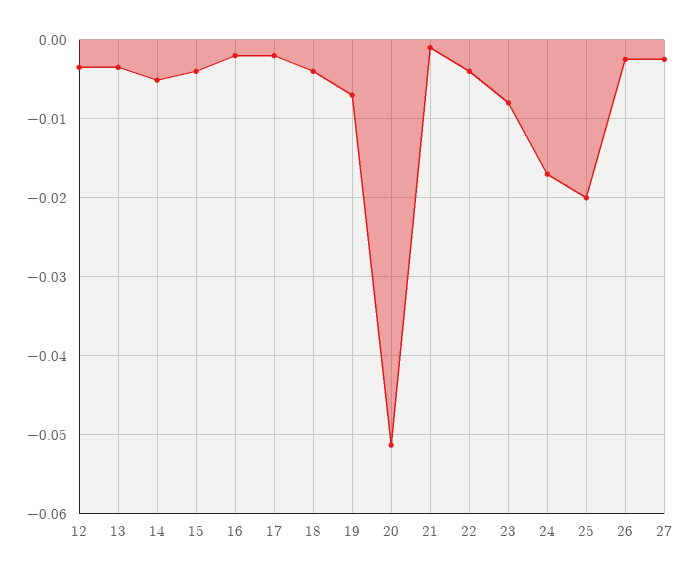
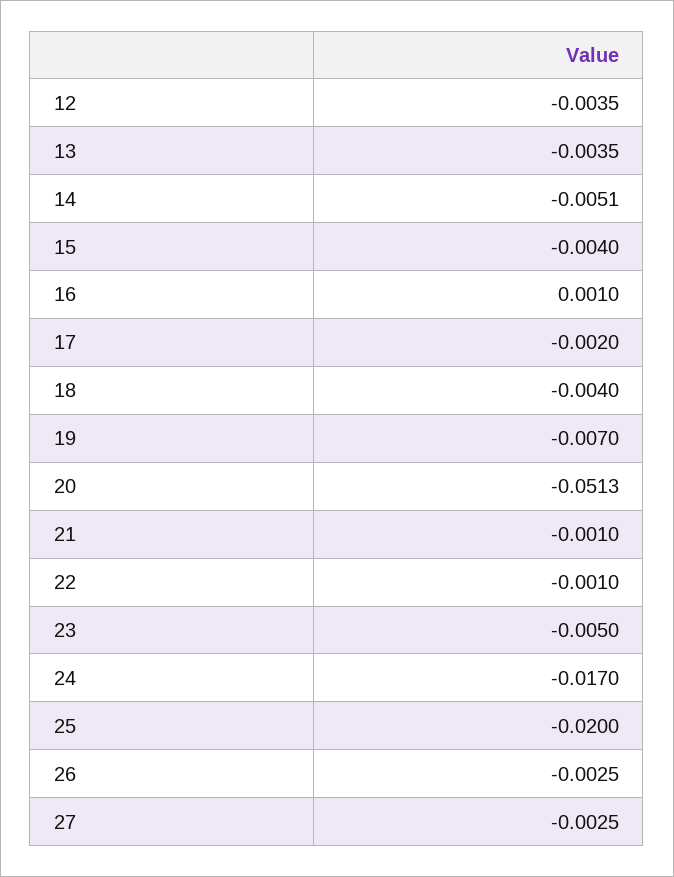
  {
    "12": -0.0035,
    "13": -0.0035,
    "14": -0.0051,
    "15": -0.004,
-   "16": -0.002,
+   "16": 0.001,
    "17": -0.002,
    "18": -0.004,
    "19": -0.007,
    "20": -0.0513,
    "21": -0.001,
-   "22": -0.004,
+   "22": -0.001,
-   "23": -0.008,
+   "23": -0.005,
    "24": -0.017,
    "25": -0.02,
    "26": -0.0025,
    "27": -0.0025
  }

